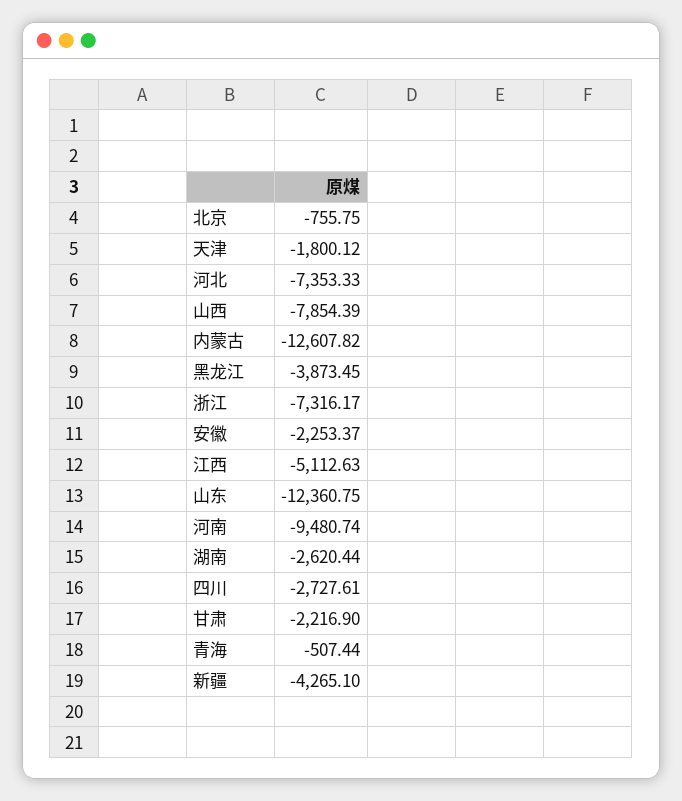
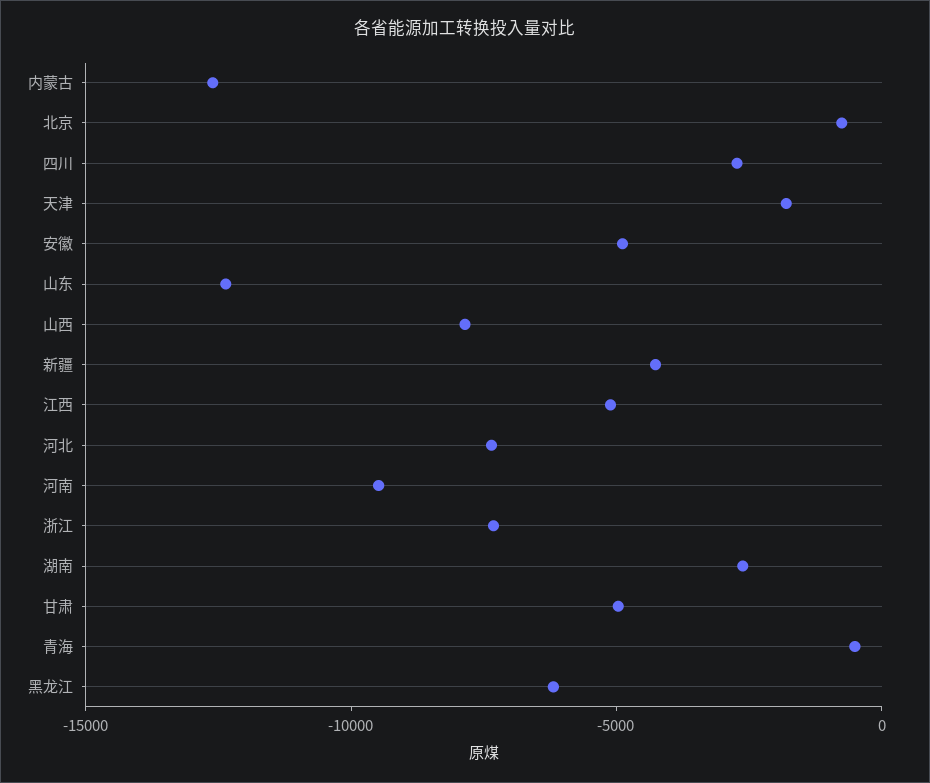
  {
    "北京": -755.75,
    "天津": -1800.12,
    "河北": -7353.33,
    "山西": -7854.39,
    "内蒙古": -12607.82,
-   "黑龙江": -3873.45,
+   "黑龙江": -6000,
    "浙江": -7316.17,
-   "安徽": -2253.37,
+   "安徽": -5000,
    "江西": -5112.63,
    "山东": -12360.75,
    "河南": -9480.74,
    "湖南": -2620.44,
    "四川": -2727.61,
-   "甘肃": -2216.9,
+   "甘肃": -5000,
    "青海": -507.44,
    "新疆": -4265.1
  }

